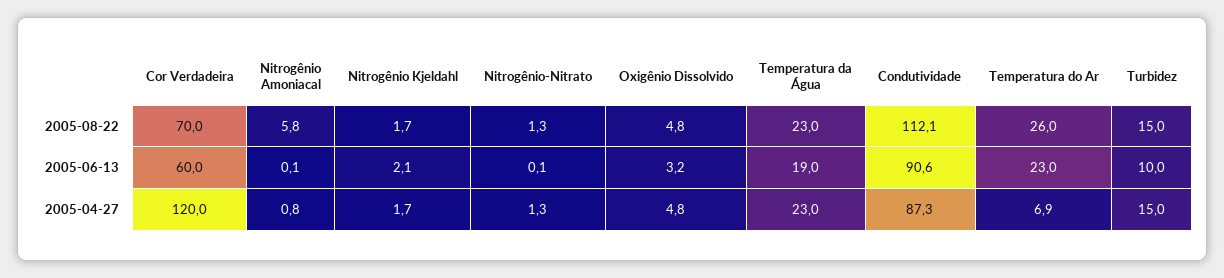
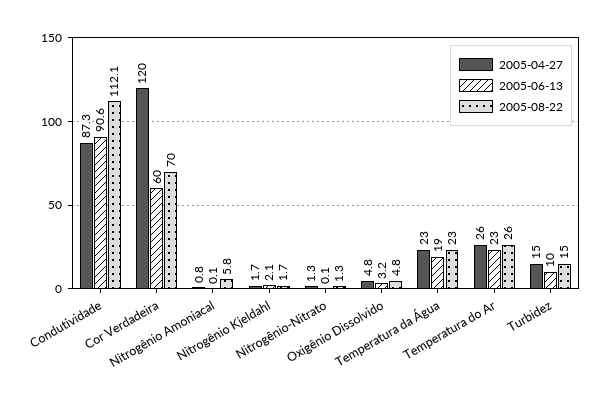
  {
    "2005-08-22": {
      "Cor Verdadeira": 70,
      "Nitrogênio Amoniacal": 5.8,
      "Nitrogênio Kjeldahl": 1.7,
      "Nitrogênio-Nitrato": 1.3,
      "Oxigênio Dissolvido": 4.8,
      "Temperatura da Água": 23,
      "Condutividade": 112.1,
      "Temperatura do Ar": 26,
      "Turbidez": 15
    },
    "2005-06-13": {
      "Cor Verdadeira": 60,
      "Nitrogênio Amoniacal": 0.1,
      "Nitrogênio Kjeldahl": 2.1,
      "Nitrogênio-Nitrato": 0.1,
      "Oxigênio Dissolvido": 3.2,
      "Temperatura da Água": 19,
      "Condutividade": 90.6,
      "Temperatura do Ar": 23,
      "Turbidez": 10
    },
    "2005-04-27": {
      "Cor Verdadeira": 120,
      "Nitrogênio Amoniacal": 0.8,
      "Nitrogênio Kjeldahl": 1.7,
      "Nitrogênio-Nitrato": 1.3,
      "Oxigênio Dissolvido": 4.8,
      "Temperatura da Água": 23,
      "Condutividade": 87.3,
-     "Temperatura do Ar": 6.9,
+     "Temperatura do Ar": 26,
      "Turbidez": 15
    }
  }

